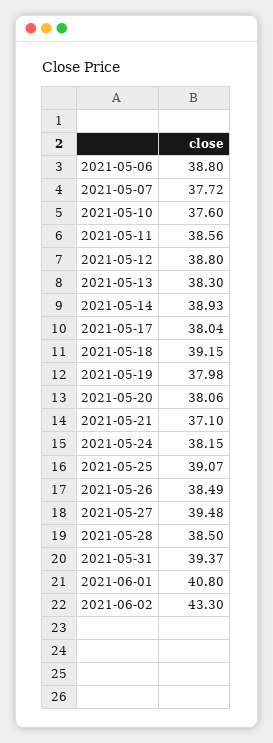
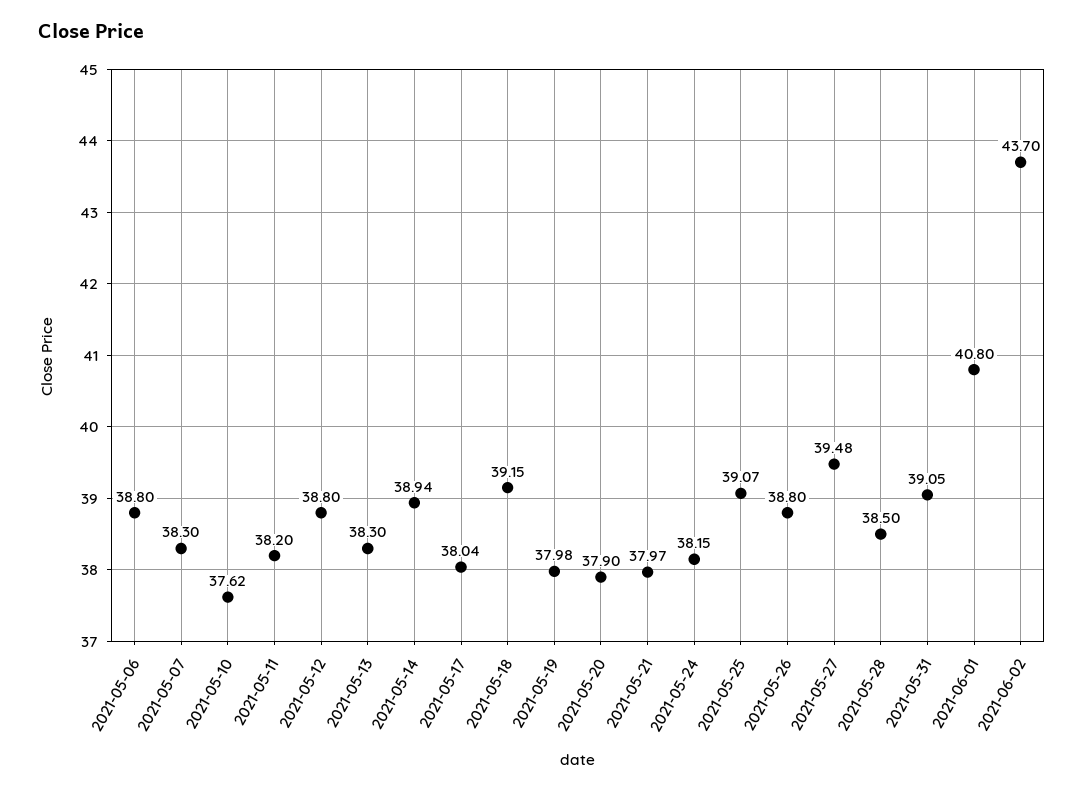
  {
    "2021-05-06": 38.8,
-   "2021-05-07": 37.72,
+   "2021-05-07": 38.3,
-   "2021-05-10": 37.6,
+   "2021-05-10": 37.62,
-   "2021-05-11": 38.56,
+   "2021-05-11": 38.2,
    "2021-05-12": 38.8,
    "2021-05-13": 38.3,
-   "2021-05-14": 38.93,
+   "2021-05-14": 38.94,
    "2021-05-17": 38.04,
    "2021-05-18": 39.15,
    "2021-05-19": 37.98,
-   "2021-05-20": 38.06,
+   "2021-05-20": 37.9,
-   "2021-05-21": 37.1,
+   "2021-05-21": 37.97,
    "2021-05-24": 38.15,
    "2021-05-25": 39.07,
-   "2021-05-26": 38.49,
+   "2021-05-26": 38.8,
    "2021-05-27": 39.48,
    "2021-05-28": 38.5,
-   "2021-05-31": 39.37,
+   "2021-05-31": 39.05,
    "2021-06-01": 40.8,
-   "2021-06-02": 43.3
+   "2021-06-02": 43.7
  }

